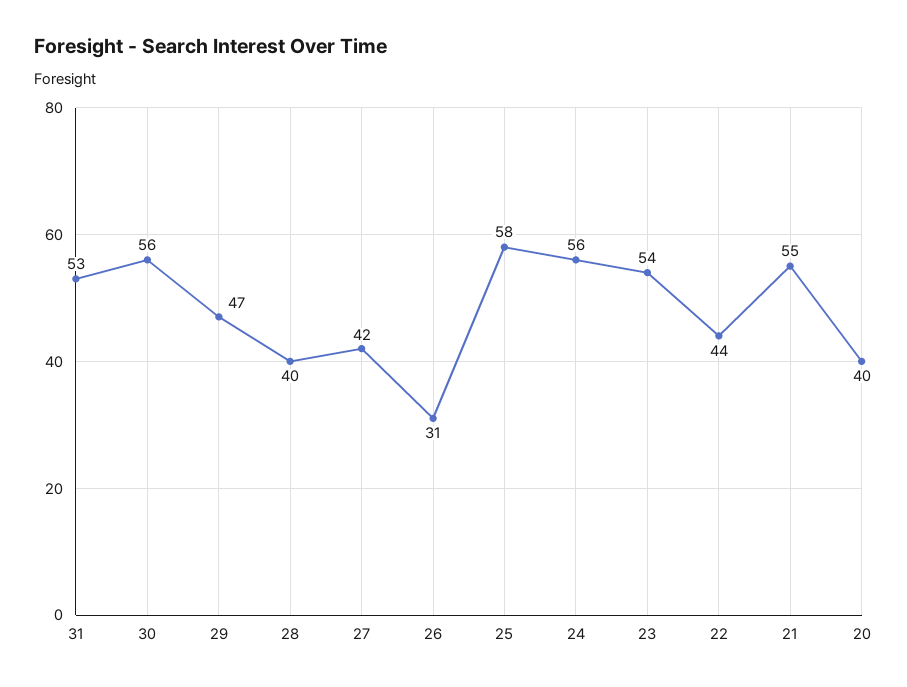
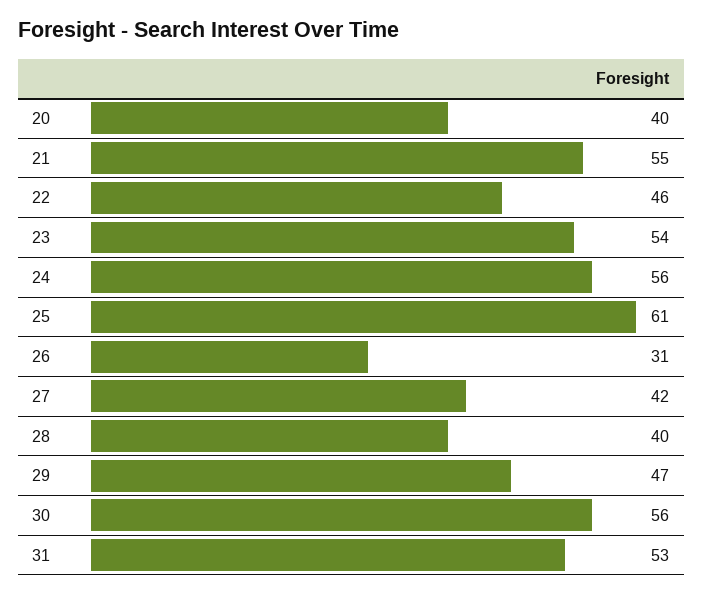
  {
    "31": 53,
    "30": 56,
    "29": 47,
    "28": 40,
    "27": 42,
    "26": 31,
-   "25": 58,
+   "25": 61,
    "24": 56,
    "23": 54,
-   "22": 44,
+   "22": 46,
    "21": 55,
    "20": 40
  }

